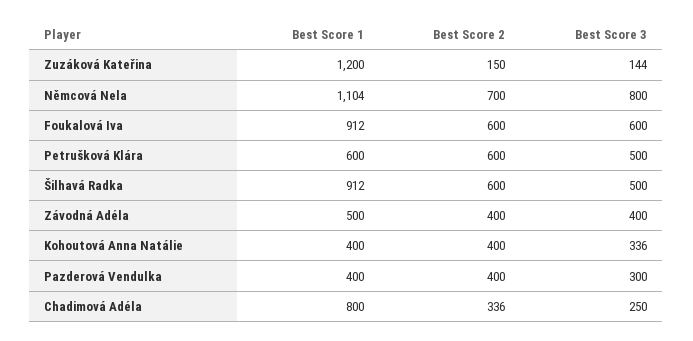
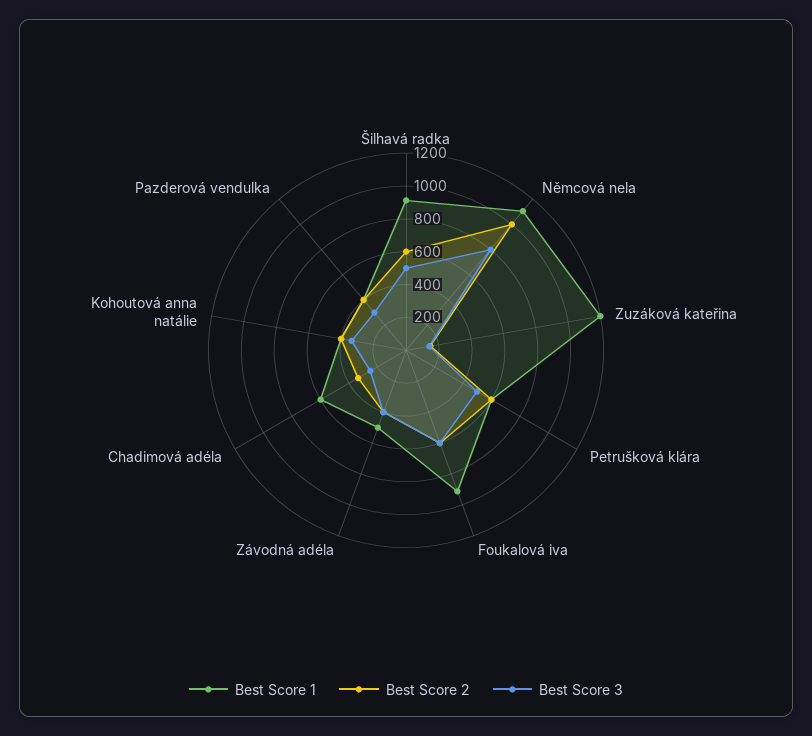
  {
    "Best Score 1": {
      "Zuzáková Kateřina": 1200,
      "Němcová Nela": 1104,
      "Foukalová Iva": 912,
      "Petrušková Klára": 600,
      "Šilhavá Radka": 912,
      "Závodná Adéla": 500,
      "Kohoutová Anna Natálie": 400,
      "Pazderová Vendulka": 400,
-     "Chadimová Adéla": 800
+     "Chadimová Adéla": 600
    },
    "Best Score 2": {
      "Zuzáková Kateřina": 150,
-     "Němcová Nela": 700,
+     "Němcová Nela": 1000,
      "Foukalová Iva": 600,
      "Petrušková Klára": 600,
      "Šilhavá Radka": 600,
      "Závodná Adéla": 400,
      "Kohoutová Anna Natálie": 400,
      "Pazderová Vendulka": 400,
      "Chadimová Adéla": 336
    },
    "Best Score 3": {
      "Zuzáková Kateřina": 144,
      "Němcová Nela": 800,
      "Foukalová Iva": 600,
      "Petrušková Klára": 500,
      "Šilhavá Radka": 500,
      "Závodná Adéla": 400,
      "Kohoutová Anna Natálie": 336,
      "Pazderová Vendulka": 300,
      "Chadimová Adéla": 250
    }
  }

